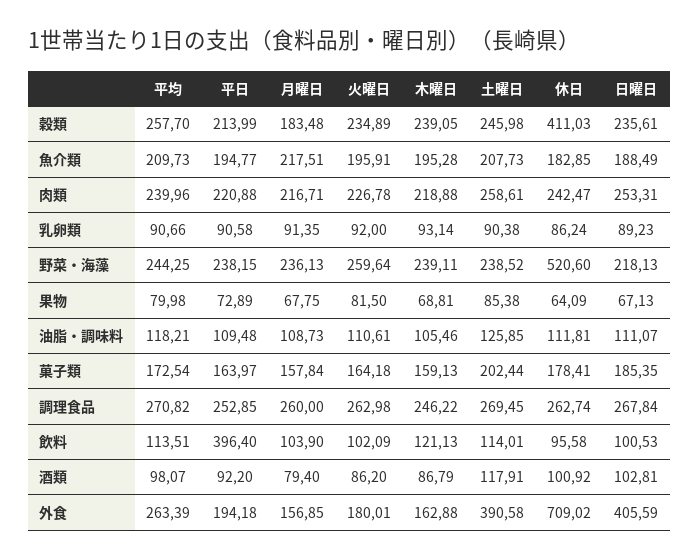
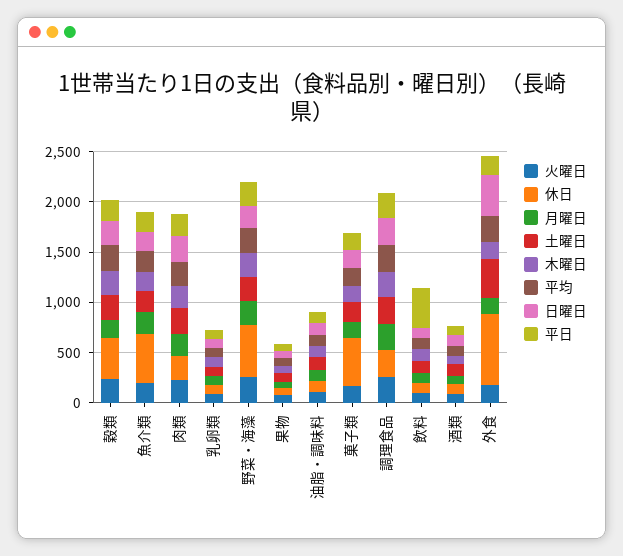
  {
    "平均": {
      "穀類": 257.7,
      "魚介類": 209.73,
      "肉類": 239.96,
      "乳卵類": 90.66,
      "野菜・海藻": 244.25,
      "果物": 79.98,
      "油脂・調味料": 118.21,
      "菓子類": 172.54,
      "調理食品": 270.82,
      "飲料": 113.51,
      "酒類": 98.07,
      "外食": 263.39
    },
    "平日": {
      "穀類": 213.99,
      "魚介類": 194.77,
      "肉類": 220.88,
      "乳卵類": 90.58,
      "野菜・海藻": 238.15,
      "果物": 72.89,
      "油脂・調味料": 109.48,
      "菓子類": 163.97,
      "調理食品": 252.85,
      "飲料": 396.4,
      "酒類": 92.2,
      "外食": 194.18
    },
    "月曜日": {
      "穀類": 183.48,
      "魚介類": 217.51,
      "肉類": 216.71,
      "乳卵類": 91.35,
      "野菜・海藻": 236.13,
      "果物": 67.75,
      "油脂・調味料": 108.73,
      "菓子類": 157.84,
      "調理食品": 260,
      "飲料": 103.9,
      "酒類": 79.4,
      "外食": 156.85
    },
    "火曜日": {
      "穀類": 234.89,
      "魚介類": 195.91,
      "肉類": 226.78,
      "乳卵類": 92,
      "野菜・海藻": 259.64,
      "果物": 81.5,
      "油脂・調味料": 110.61,
      "菓子類": 164.18,
      "調理食品": 262.98,
      "飲料": 102.09,
      "酒類": 86.2,
      "外食": 180.01
    },
    "木曜日": {
      "穀類": 239.05,
      "魚介類": 195.28,
      "肉類": 218.88,
      "乳卵類": 93.14,
      "野菜・海藻": 239.11,
      "果物": 68.81,
      "油脂・調味料": 105.46,
      "菓子類": 159.13,
      "調理食品": 246.22,
      "飲料": 121.13,
      "酒類": 86.79,
      "外食": 162.88
    },
    "土曜日": {
      "穀類": 245.98,
      "魚介類": 207.73,
      "肉類": 258.61,
      "乳卵類": 90.38,
      "野菜・海藻": 238.52,
      "果物": 85.38,
      "油脂・調味料": 125.85,
      "菓子類": 202.44,
      "調理食品": 269.45,
      "飲料": 114.01,
      "酒類": 117.91,
      "外食": 390.58
    },
    "休日": {
      "穀類": 411.03,
-     "魚介類": 182.85,
+     "魚介類": 500,
      "肉類": 242.47,
      "乳卵類": 86.24,
      "野菜・海藻": 520.6,
      "果物": 64.09,
      "油脂・調味料": 111.81,
-     "菓子類": 178.41,
+     "菓子類": 500,
      "調理食品": 262.74,
      "飲料": 95.58,
      "酒類": 100.92,
      "外食": 709.02
    },
    "日曜日": {
      "穀類": 235.61,
      "魚介類": 188.49,
      "肉類": 253.31,
      "乳卵類": 89.23,
      "野菜・海藻": 218.13,
      "果物": 67.13,
      "油脂・調味料": 111.07,
      "菓子類": 185.35,
      "調理食品": 267.84,
      "飲料": 100.53,
      "酒類": 102.81,
      "外食": 405.59
    }
  }

